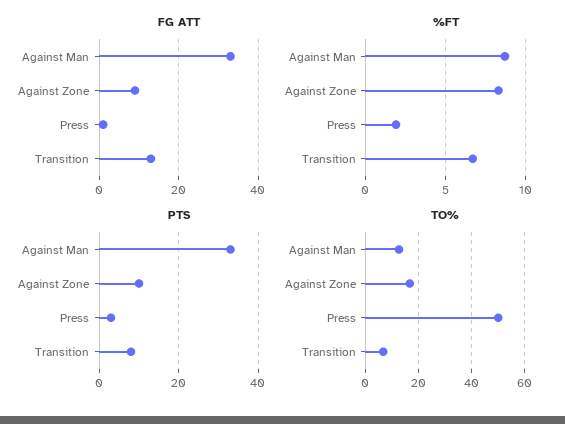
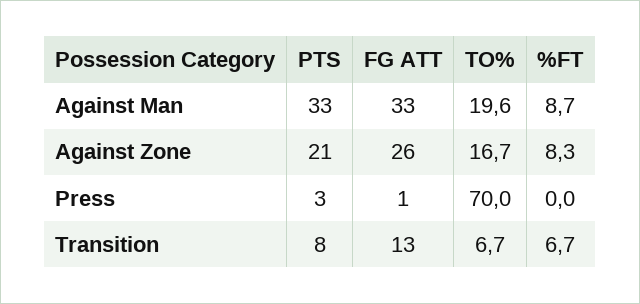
  {
    "FG ATT": {
      "Against Man": 33,
-     "Against Zone": 10,
+     "Against Zone": 26,
      "Press": 1,
      "Transition": 13
    },
    "%FT": {
      "Against Man": 8.7,
      "Against Zone": 8.3,
-     "Press": 2,
+     "Press": 0,
      "Transition": 6.7
    },
    "PTS": {
      "Against Man": 33,
-     "Against Zone": 10,
+     "Against Zone": 21,
      "Press": 3,
      "Transition": 8
    },
    "TO%": {
-     "Against Man": 12.5,
+     "Against Man": 19.6,
      "Against Zone": 16.7,
-     "Press": 50,
+     "Press": 70,
      "Transition": 6.7
    }
  }

